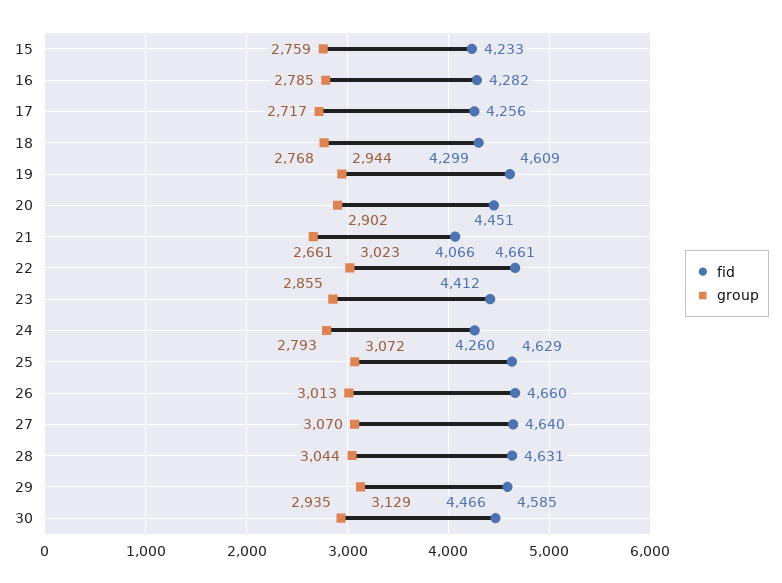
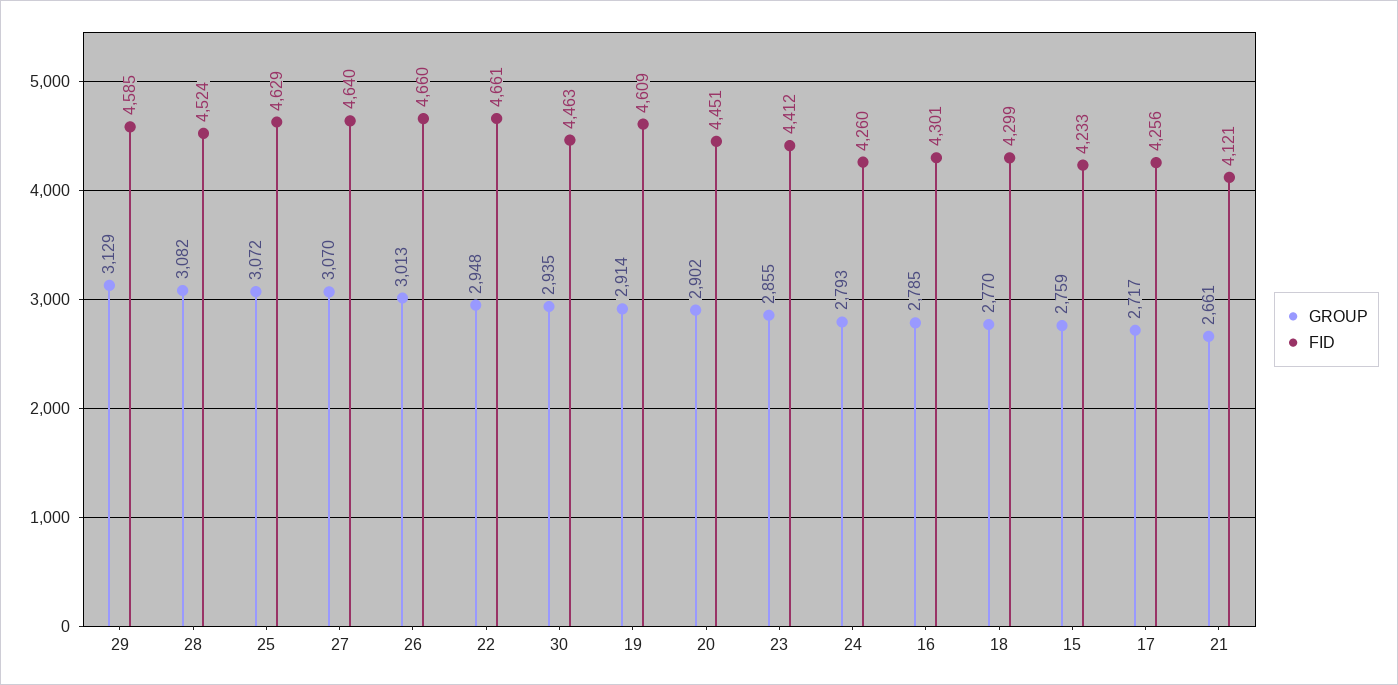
  {
    "fid": {
      "15": 4233,
-     "16": 4282,
+     "16": 4301,
      "17": 4256,
      "18": 4299,
      "19": 4609,
      "20": 4451,
-     "21": 4066,
+     "21": 4121,
      "22": 4661,
      "23": 4412,
      "24": 4260,
      "25": 4629,
      "26": 4660,
      "27": 4640,
-     "28": 4631,
+     "28": 4524,
      "29": 4585,
-     "30": 4466
+     "30": 4463
    },
    "group": {
      "15": 2759,
      "16": 2785,
      "17": 2717,
-     "18": 2768,
+     "18": 2770,
-     "19": 2944,
+     "19": 2914,
      "20": 2902,
      "21": 2661,
-     "22": 3023,
+     "22": 2948,
      "23": 2855,
      "24": 2793,
      "25": 3072,
      "26": 3013,
      "27": 3070,
-     "28": 3044,
+     "28": 3082,
      "29": 3129,
      "30": 2935
    }
  }

